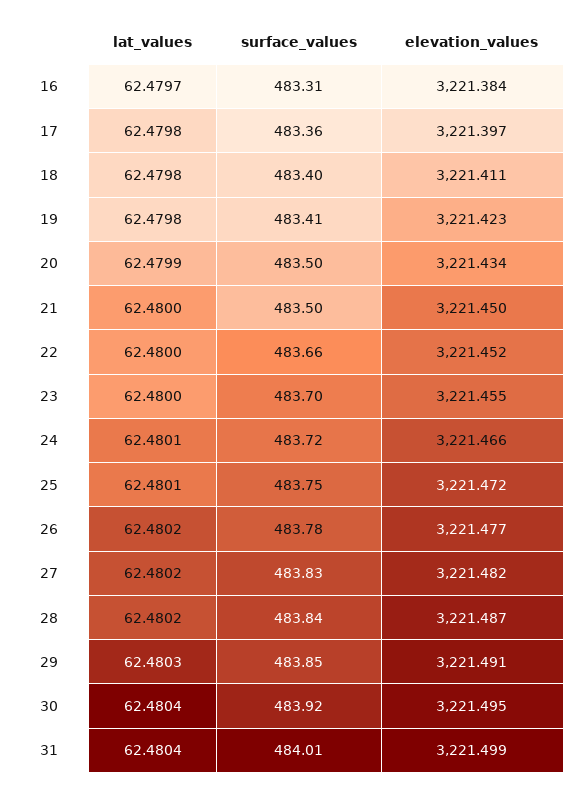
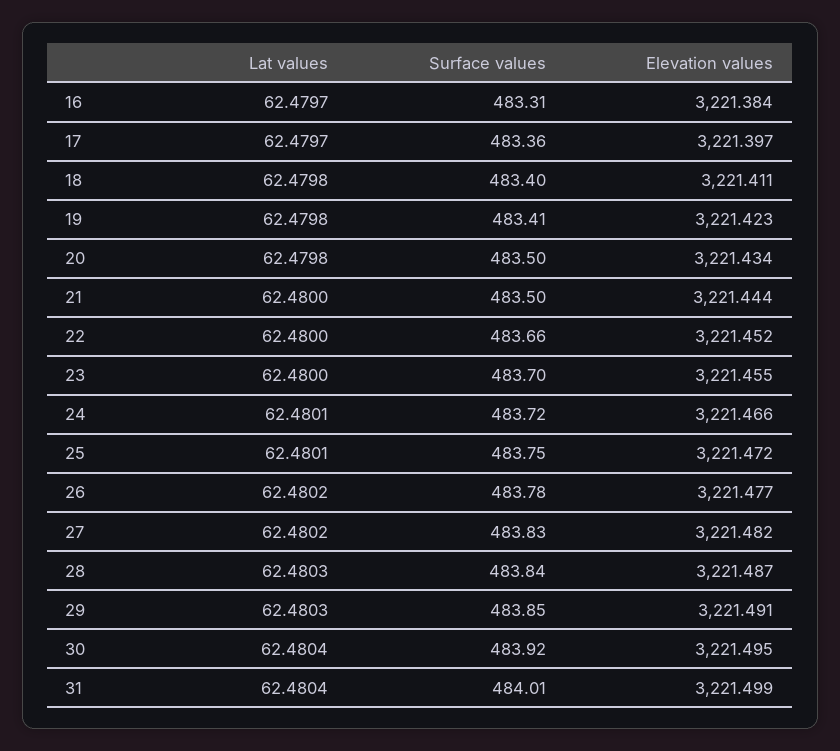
  {
    "lat_values": {
      "16": 62.4797,
-     "17": 62.4798,
+     "17": 62.4797,
      "18": 62.4798,
      "19": 62.4798,
-     "20": 62.4799,
+     "20": 62.4798,
      "21": 62.48,
      "22": 62.48,
      "23": 62.48,
      "24": 62.4801,
      "25": 62.4801,
      "26": 62.4802,
      "27": 62.4802,
-     "28": 62.4802,
+     "28": 62.4803,
      "29": 62.4803,
      "30": 62.4804,
      "31": 62.4804
    },
    "surface_values": {
      "16": 483.31,
      "17": 483.36,
      "18": 483.4,
      "19": 483.41,
      "20": 483.5,
      "21": 483.5,
      "22": 483.66,
      "23": 483.7,
      "24": 483.72,
      "25": 483.75,
      "26": 483.78,
      "27": 483.83,
      "28": 483.84,
      "29": 483.85,
      "30": 483.92,
      "31": 484.01
    },
    "elevation_values": {
      "16": 3221.384,
      "17": 3221.397,
      "18": 3221.411,
      "19": 3221.423,
      "20": 3221.434,
-     "21": 3221.45,
+     "21": 3221.444,
      "22": 3221.452,
      "23": 3221.455,
      "24": 3221.466,
      "25": 3221.472,
      "26": 3221.477,
      "27": 3221.482,
      "28": 3221.487,
      "29": 3221.491,
      "30": 3221.495,
      "31": 3221.499
    }
  }

